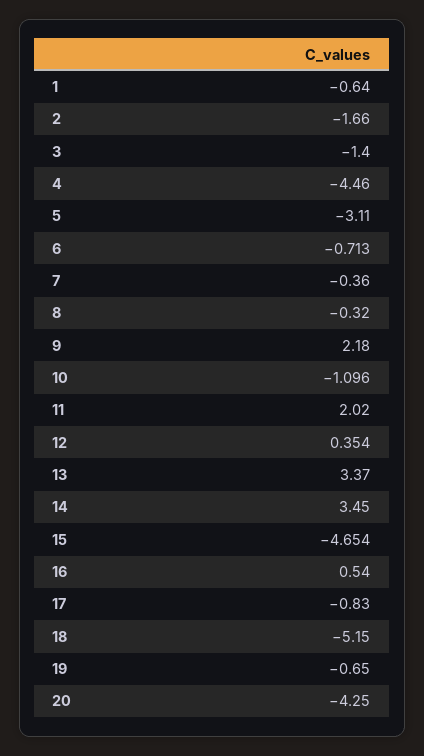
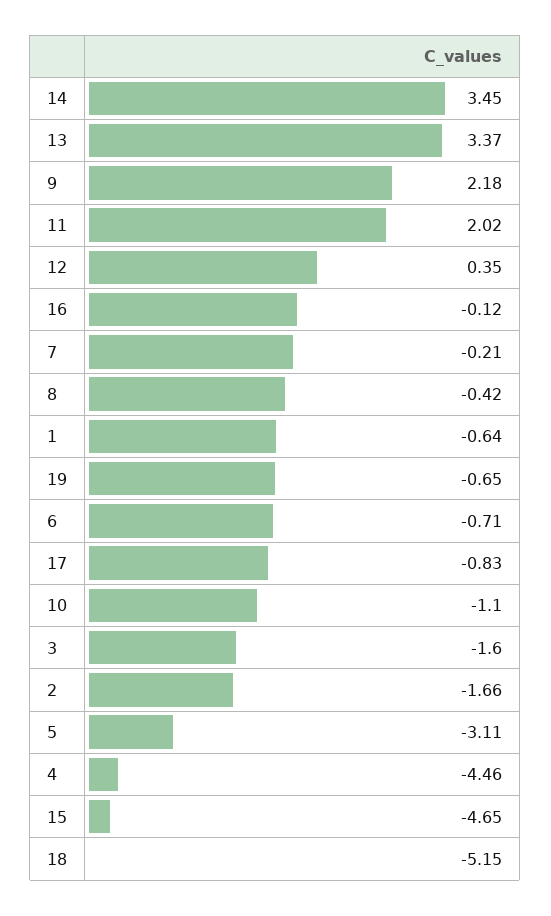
  {
    "1": -0.64,
    "2": -1.66,
-   "3": -1.4,
+   "3": -1.6,
    "4": -4.46,
    "5": -3.11,
    "6": -0.713,
-   "7": -0.36,
+   "7": -0.21,
-   "8": -0.32,
+   "8": -0.42,
    "9": 2.18,
    "10": -1.096,
    "11": 2.02,
    "12": 0.354,
    "13": 3.37,
    "14": 3.45,
    "15": -4.654,
-   "16": 0.54,
+   "16": -0.12,
    "17": -0.83,
    "18": -5.15,
-   "19": -0.65,
+   "19": -0.65
-   "20": -4.25
  }

